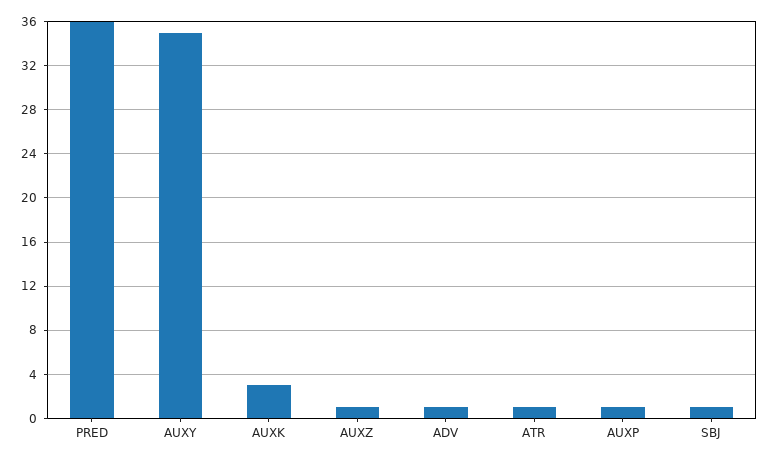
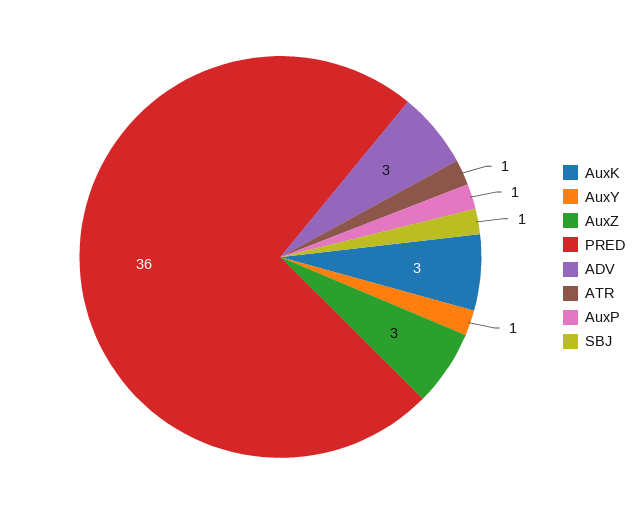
  {
    "PRED": 36,
-   "AUXY": 35,
+   "AUXY": 1,
    "AUXK": 3,
-   "AUXZ": 1,
+   "AUXZ": 3,
-   "ADV": 1,
+   "ADV": 3,
    "ATR": 1,
    "AUXP": 1,
    "SBJ": 1
  }

